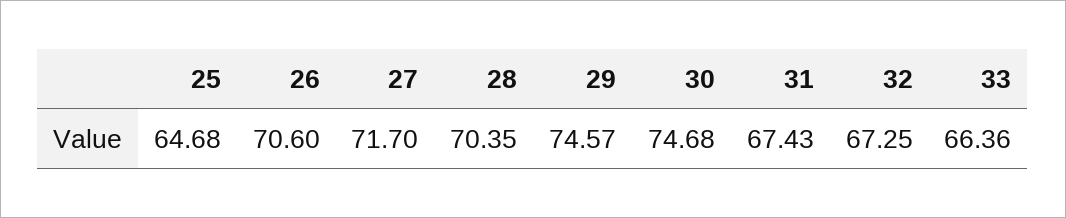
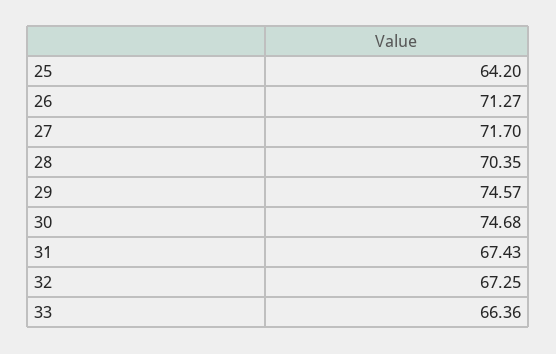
  {
-   "25": 64.68,
+   "25": 64.2,
-   "26": 70.6,
+   "26": 71.27,
    "27": 71.7,
    "28": 70.35,
    "29": 74.57,
    "30": 74.68,
    "31": 67.43,
    "32": 67.25,
    "33": 66.36
  }

